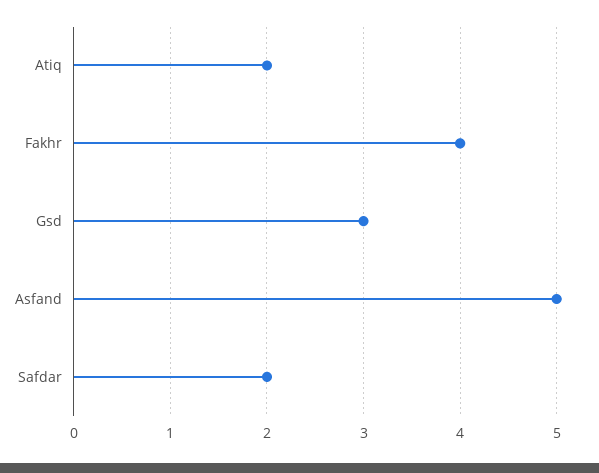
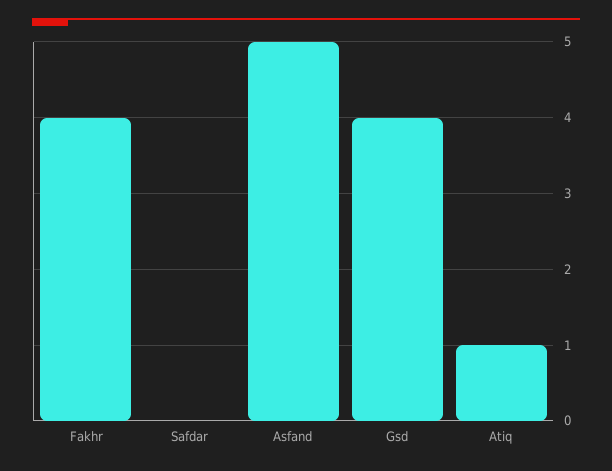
  {
-   "Atiq": 2,
+   "Atiq": 1,
    "Fakhr": 4,
-   "Gsd": 3,
+   "Gsd": 4,
    "Asfand": 5,
-   "Safdar": 2
+   "Safdar": 0
  }

